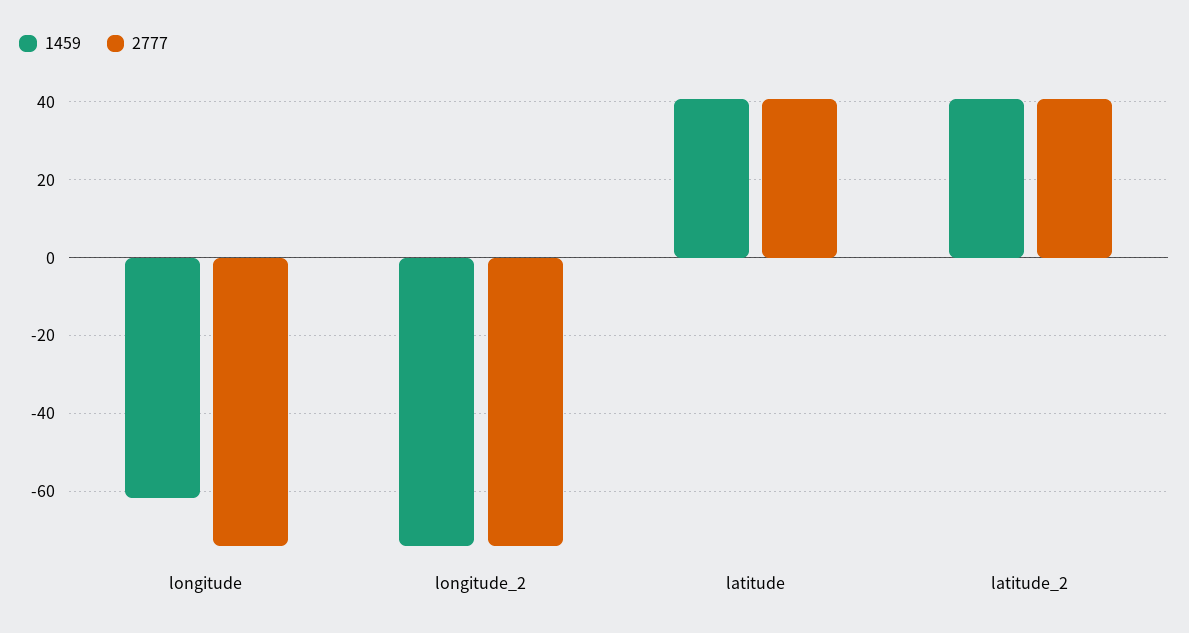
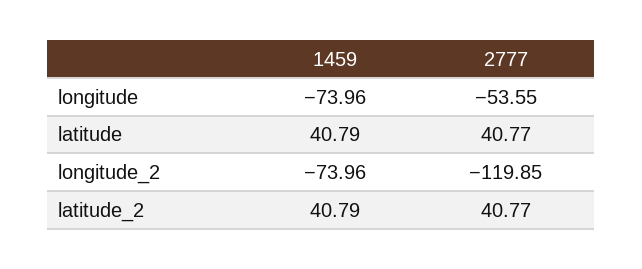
  {
    "1459": {
-     "longitude": -62,
+     "longitude": -73.96,
      "longitude_2": -73.96,
      "latitude": 40.79,
      "latitude_2": 40.79
    },
    "2777": {
-     "longitude": -74,
+     "longitude": -53.55,
-     "longitude_2": -74,
+     "longitude_2": -119.85,
      "latitude": 40.77,
      "latitude_2": 40.77
    }
  }

